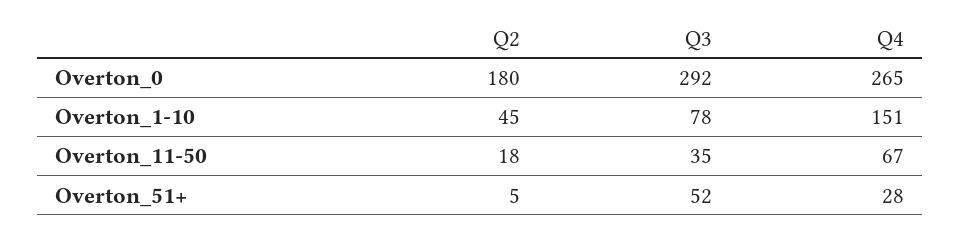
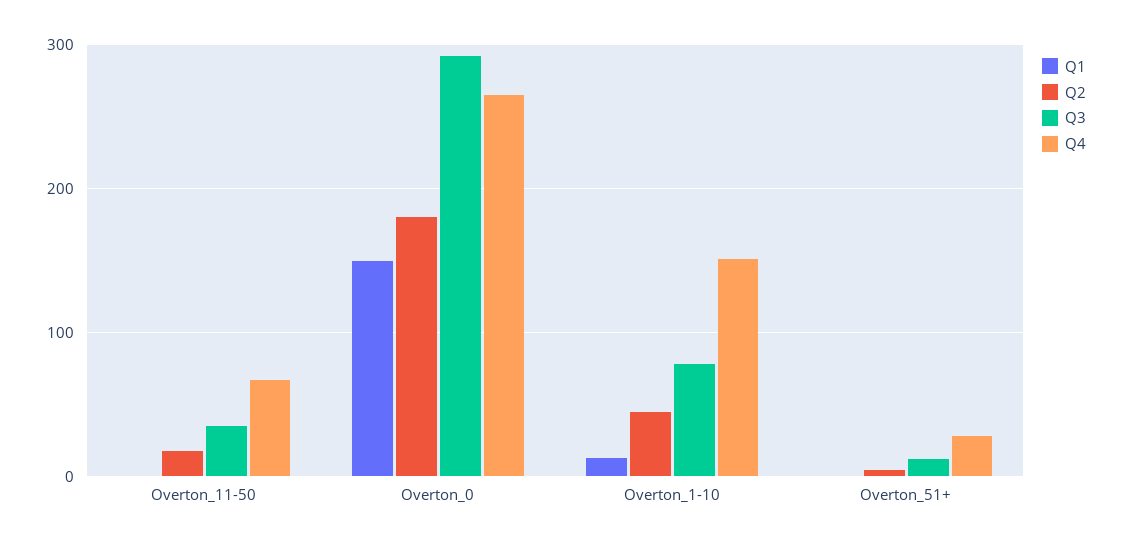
  {
    "Q2": {
      "Overton_0": 180,
      "Overton_1-10": 45,
      "Overton_11-50": 18,
      "Overton_51+": 5
    },
    "Q3": {
      "Overton_0": 292,
      "Overton_1-10": 78,
      "Overton_11-50": 35,
-     "Overton_51+": 52
+     "Overton_51+": 10
    },
    "Q4": {
      "Overton_0": 265,
      "Overton_1-10": 151,
      "Overton_11-50": 67,
      "Overton_51+": 28
-   }
+   },
+   "Q1": {
+     "Overton_11-50": 0,
+     "Overton_0": 150,
+     "Overton_1-10": 10,
+     "Overton_51+": 0
+   }
  }

